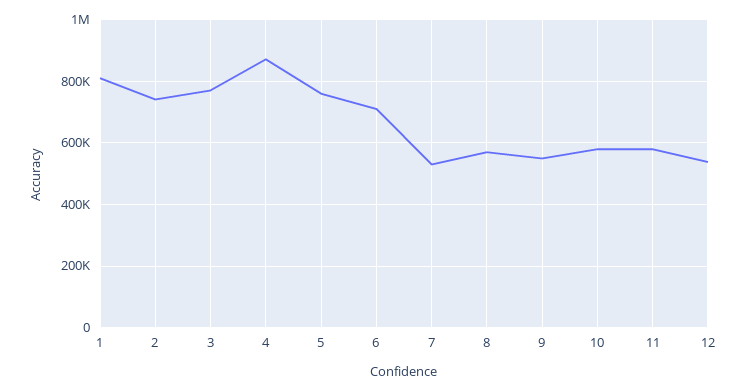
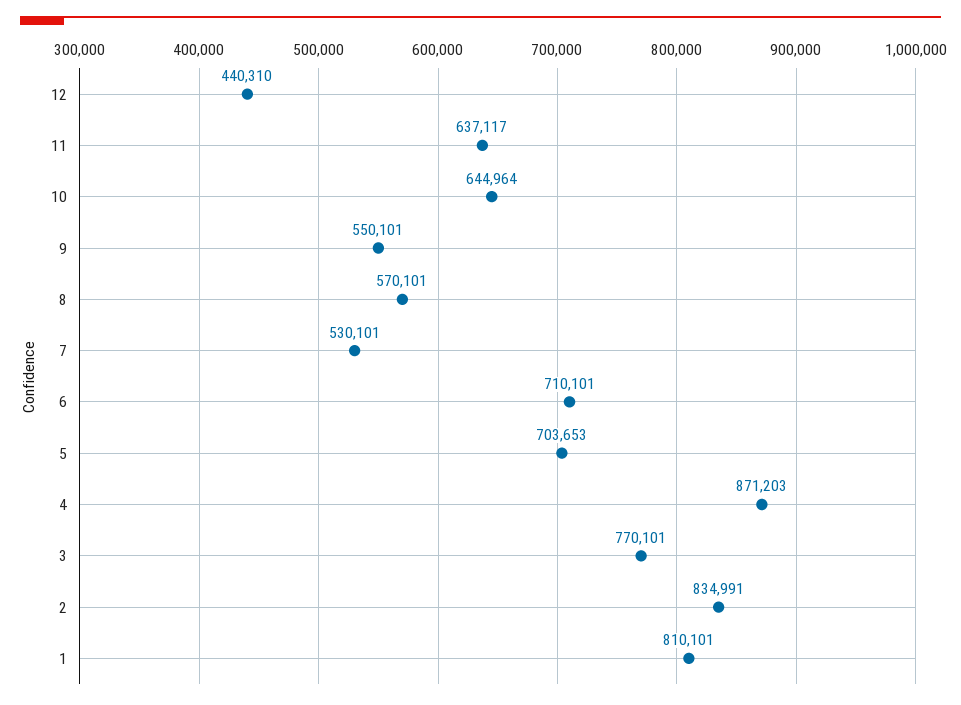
  {
    "1": 810101,
-   "2": 740000,
+   "2": 834991,
    "3": 770101,
    "4": 871203,
-   "5": 760000,
+   "5": 703653,
    "6": 710101,
    "7": 530101,
    "8": 570101,
    "9": 550101,
-   "10": 580000,
+   "10": 644964,
-   "11": 580000,
+   "11": 637117,
-   "12": 540000
+   "12": 440310
  }

